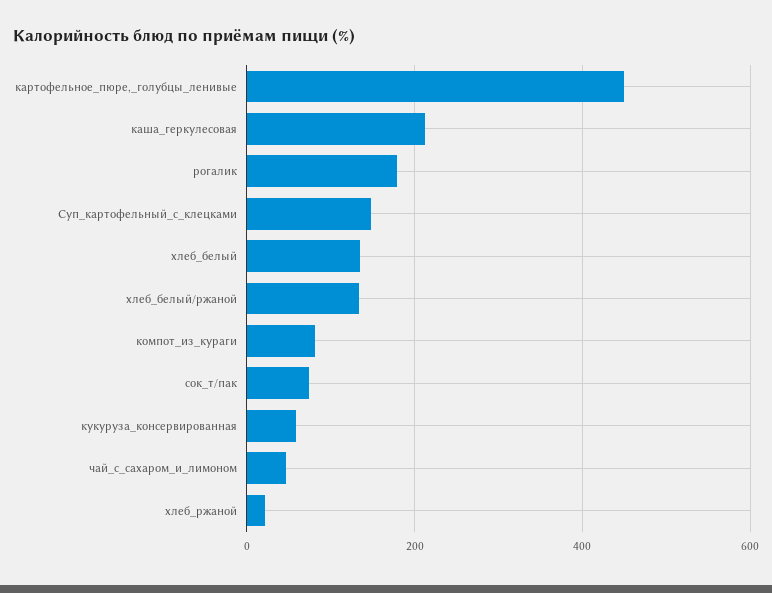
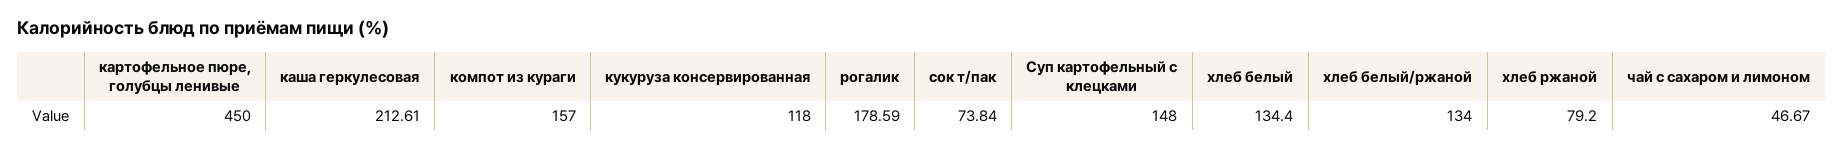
  {
    "картофельное_пюре,_голубцы_ленивые": 450,
    "каша_геркулесовая": 212.61,
    "рогалик": 178.59,
    "Суп_картофельный_с_клецками": 148,
    "хлеб_белый": 134.4,
    "хлеб_белый/ржаной": 134,
-   "компот_из_кураги": 80,
+   "компот_из_кураги": 157,
    "сок_т/пак": 73.84,
-   "кукуруза_консервированная": 60,
+   "кукуруза_консервированная": 118,
    "чай_с_сахаром_и_лимоном": 46.67,
-   "хлеб_ржаной": 20
+   "хлеб_ржаной": 79.2
  }

